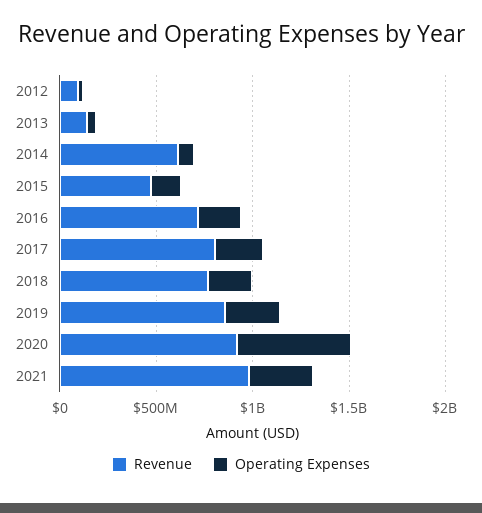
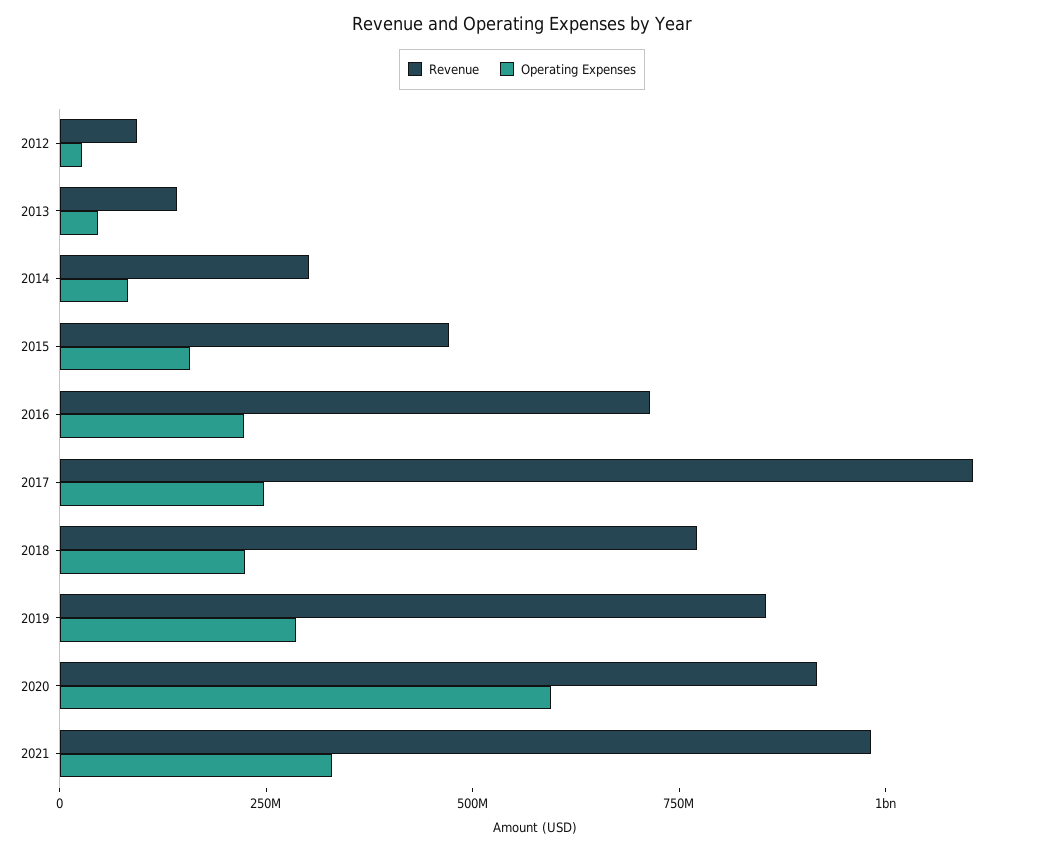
  {
    "Revenue": {
      "2012": 100000000,
      "2013": 150000000,
-     "2014": 600000000,
+     "2014": 300000000,
      "2015": 450000000,
      "2016": 700000000,
-     "2017": 800000000,
+     "2017": 1100000000,
      "2018": 750000000,
      "2019": 850000000,
      "2020": 900000000,
      "2021": 1000000000
    },
    "Operating Expenses": {
      "2012": 50000000,
      "2013": 50000000,
      "2014": 100000000,
      "2015": 150000000,
      "2016": 200000000,
      "2017": 250000000,
      "2018": 200000000,
      "2019": 300000000,
      "2020": 600000000,
      "2021": 350000000
    }
  }

